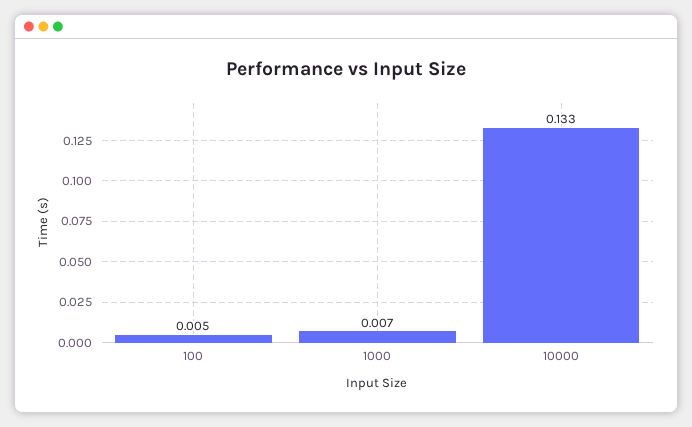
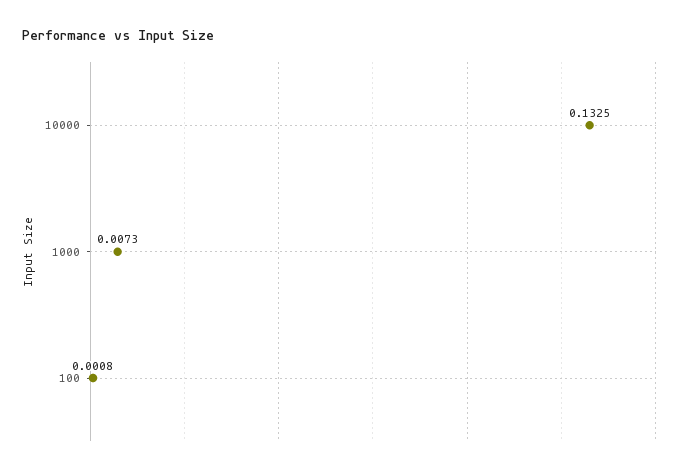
  {
-   "100": 0.005,
+   "100": 0.0008,
    "1000": 0.0073,
    "10000": 0.1325
  }

